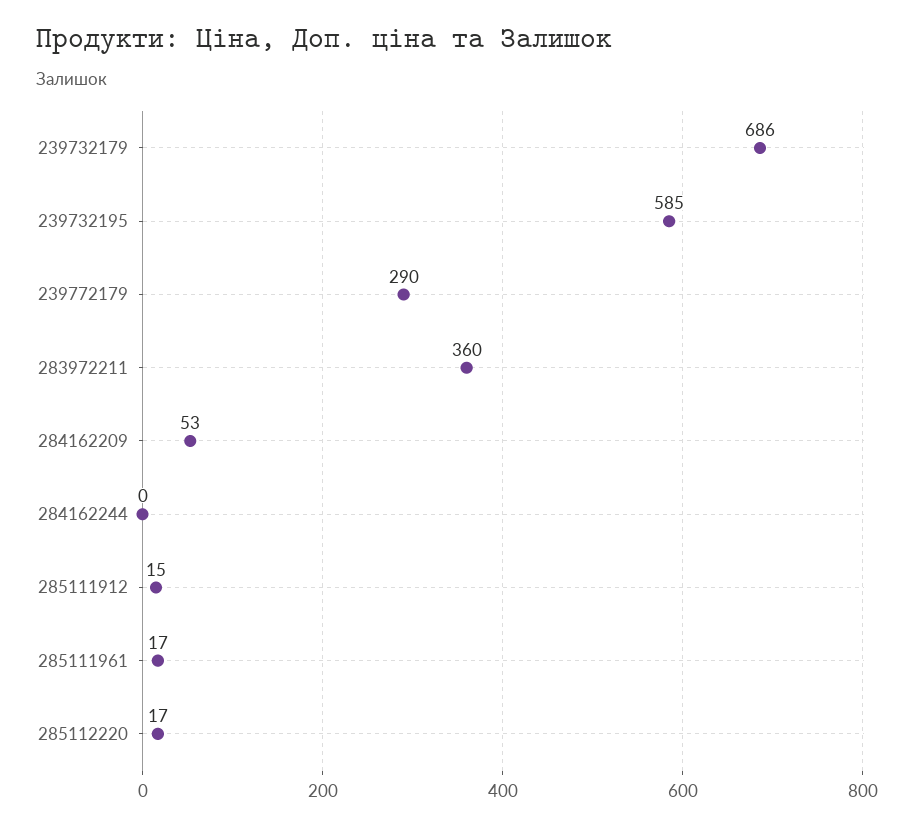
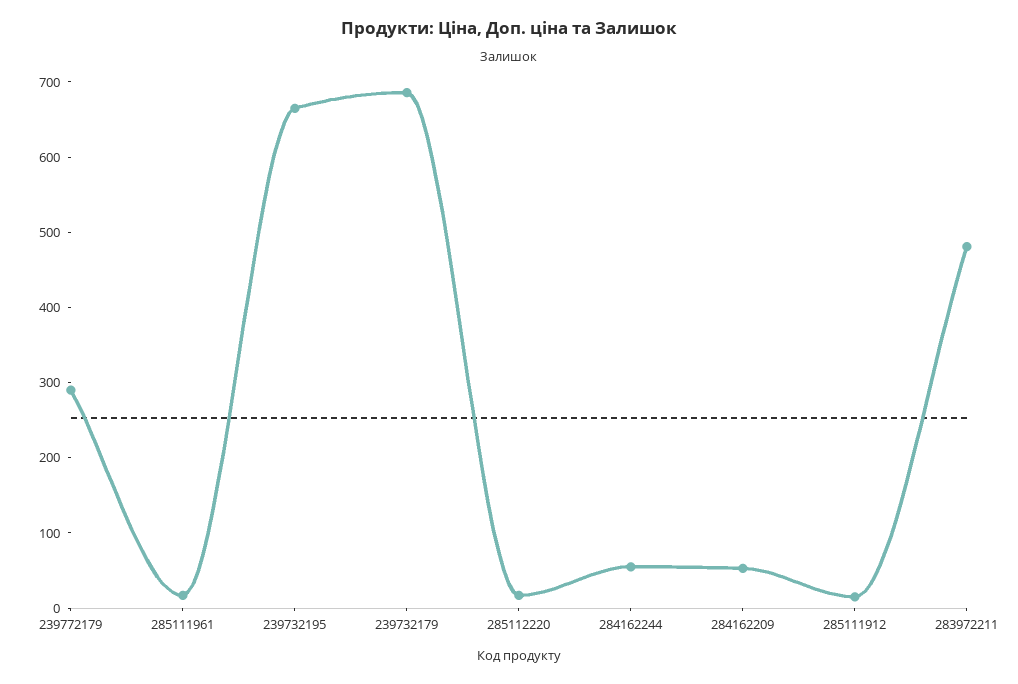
  {
    "239732179": 686,
-   "239732195": 585,
+   "239732195": 660,
    "239772179": 290,
-   "283972211": 360,
+   "283972211": 480,
    "284162209": 53,
-   "284162244": 0,
+   "284162244": 60,
    "285111912": 15,
    "285111961": 17,
    "285112220": 17
  }

